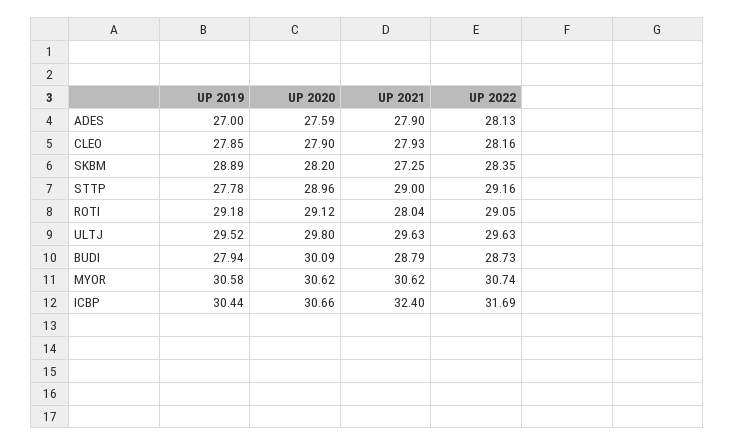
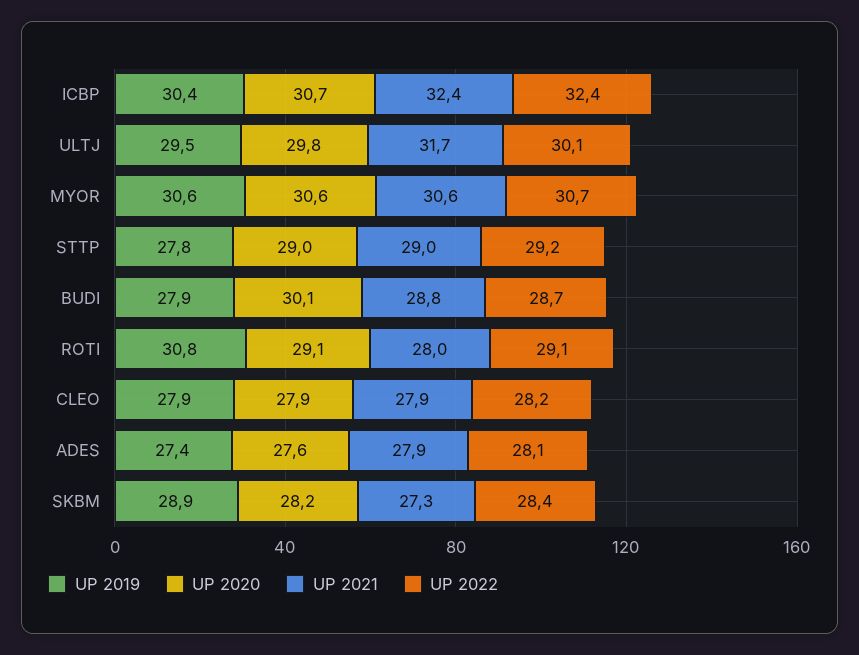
  {
    "UP 2019": {
-     "ADES": 27,
+     "ADES": 27.4,
      "CLEO": 27.85,
      "SKBM": 28.89,
      "STTP": 27.78,
-     "ROTI": 29.18,
+     "ROTI": 30.8,
      "ULTJ": 29.52,
      "BUDI": 27.94,
      "MYOR": 30.58,
      "ICBP": 30.44
    },
    "UP 2020": {
      "ADES": 27.59,
      "CLEO": 27.9,
      "SKBM": 28.2,
      "STTP": 28.96,
      "ROTI": 29.12,
      "ULTJ": 29.8,
      "BUDI": 30.09,
      "MYOR": 30.62,
      "ICBP": 30.66
    },
    "UP 2021": {
      "ADES": 27.9,
      "CLEO": 27.93,
      "SKBM": 27.25,
      "STTP": 29,
      "ROTI": 28.04,
-     "ULTJ": 29.63,
+     "ULTJ": 31.7,
      "BUDI": 28.79,
      "MYOR": 30.62,
      "ICBP": 32.4
    },
    "UP 2022": {
      "ADES": 28.13,
      "CLEO": 28.16,
      "SKBM": 28.35,
      "STTP": 29.16,
      "ROTI": 29.05,
-     "ULTJ": 29.63,
+     "ULTJ": 30.1,
      "BUDI": 28.73,
      "MYOR": 30.74,
-     "ICBP": 31.69
+     "ICBP": 32.4
    }
  }

